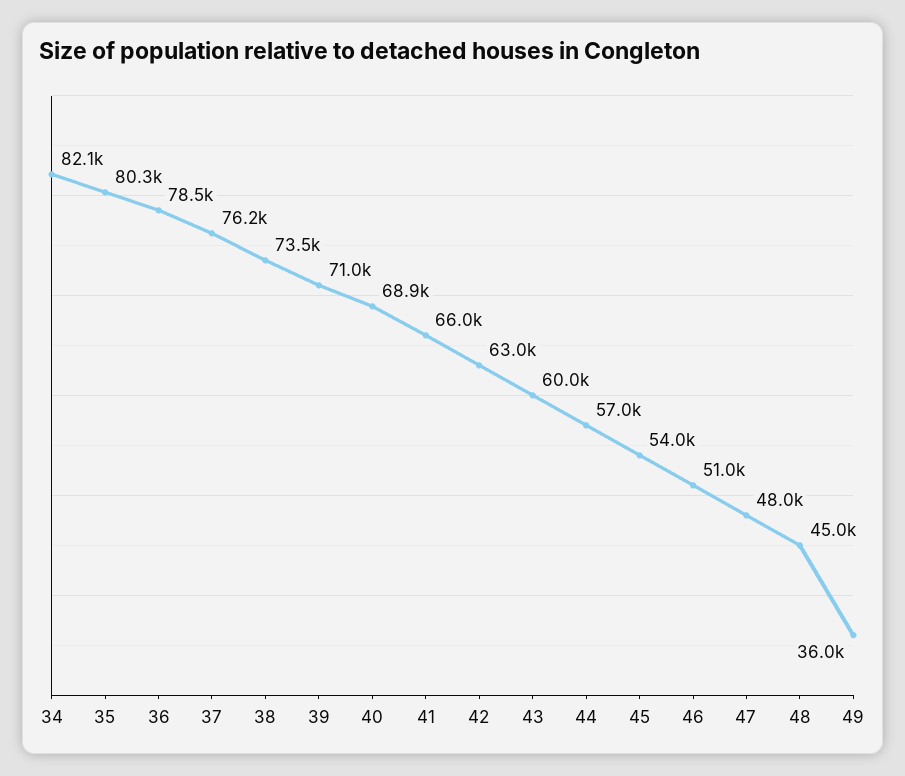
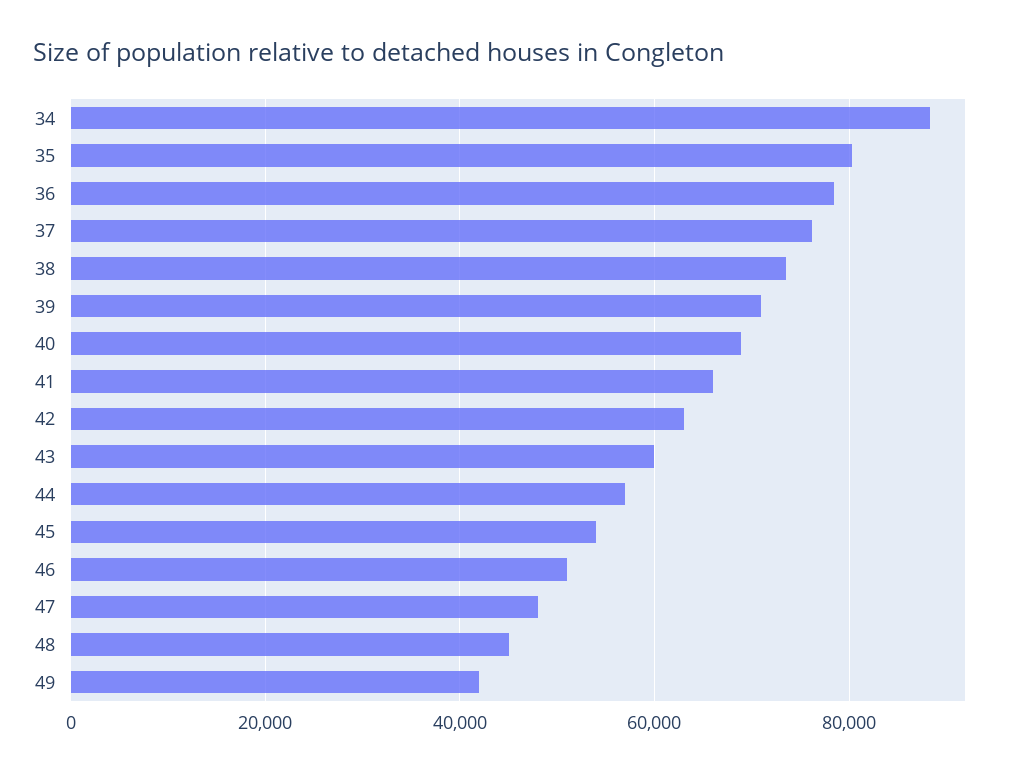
  {
-   "34": 82100,
+   "34": 88000,
    "35": 80300,
    "36": 78500,
    "37": 76200,
    "38": 73500,
    "39": 71000,
    "40": 68900,
    "41": 66000,
    "42": 63000,
    "43": 60000,
    "44": 57000,
    "45": 54000,
    "46": 51000,
    "47": 48000,
    "48": 45000,
-   "49": 36000
+   "49": 42000
  }

